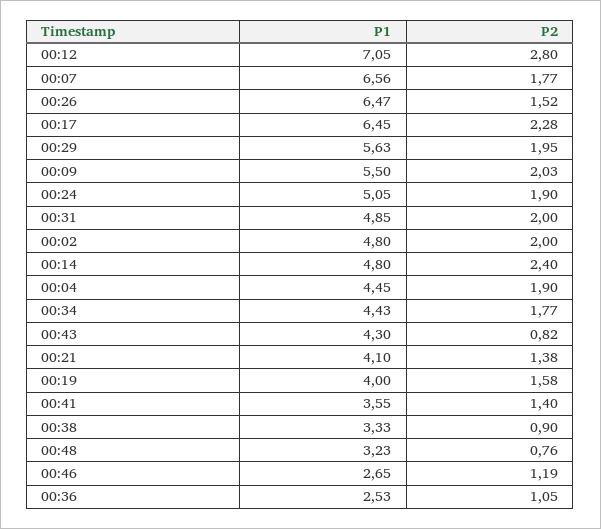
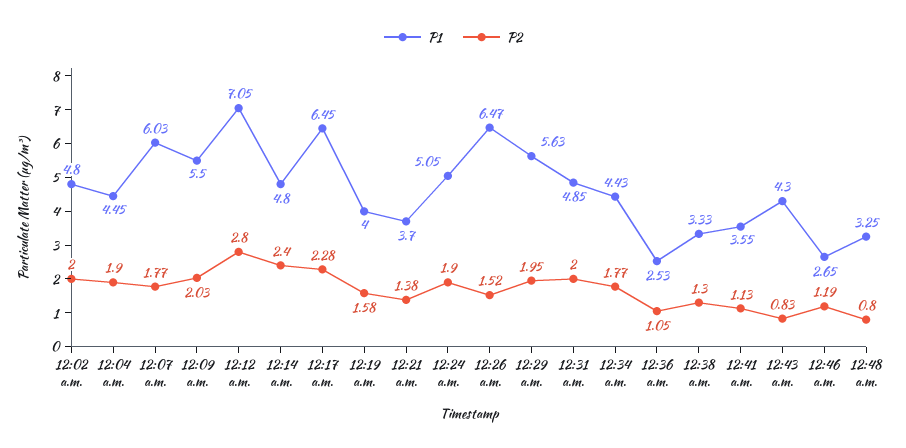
  {
    "P1": {
      "00:12": 7.05,
-     "00:07": 6.56,
+     "00:07": 6.03,
      "00:26": 6.47,
      "00:17": 6.45,
      "00:29": 5.63,
      "00:09": 5.5,
      "00:24": 5.05,
      "00:31": 4.85,
      "00:02": 4.8,
      "00:14": 4.8,
      "00:04": 4.45,
      "00:34": 4.43,
      "00:43": 4.3,
-     "00:21": 4.1,
+     "00:21": 3.7,
      "00:19": 4,
      "00:41": 3.55,
      "00:38": 3.33,
-     "00:48": 3.23,
+     "00:48": 3.25,
      "00:46": 2.65,
      "00:36": 2.53
    },
    "P2": {
      "00:12": 2.8,
      "00:07": 1.77,
      "00:26": 1.52,
      "00:17": 2.28,
      "00:29": 1.95,
      "00:09": 2.03,
      "00:24": 1.9,
      "00:31": 2,
      "00:02": 2,
      "00:14": 2.4,
      "00:04": 1.9,
      "00:34": 1.77,
-     "00:43": 0.82,
+     "00:43": 0.83,
      "00:21": 1.38,
      "00:19": 1.58,
-     "00:41": 1.4,
+     "00:41": 1.13,
-     "00:38": 0.9,
+     "00:38": 1.3,
-     "00:48": 0.76,
+     "00:48": 0.8,
      "00:46": 1.19,
      "00:36": 1.05
    }
  }

